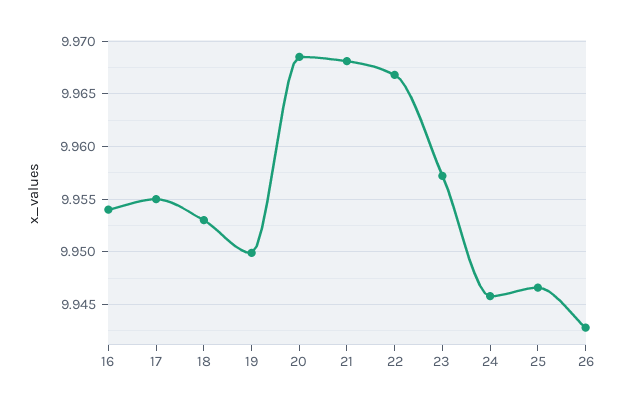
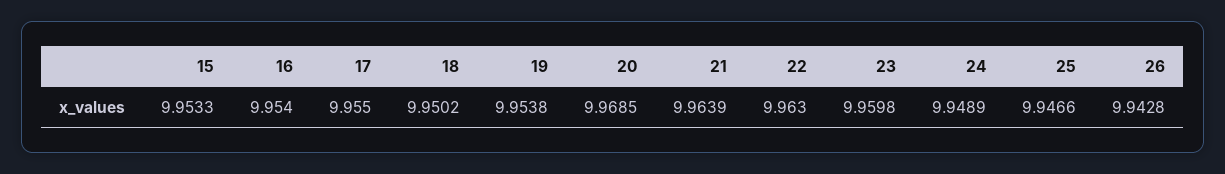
  {
    "16": 9.954,
    "17": 9.955,
-   "18": 9.953,
+   "18": 9.9502,
-   "19": 9.95,
+   "19": 9.9538,
    "20": 9.9685,
-   "21": 9.968,
+   "21": 9.9639,
-   "22": 9.967,
+   "22": 9.963,
-   "23": 9.957,
+   "23": 9.9598,
-   "24": 9.946,
+   "24": 9.9489,
    "25": 9.9466,
-   "26": 9.9428
+   "26": 9.9428,
+   "15": 9.9533
  }

